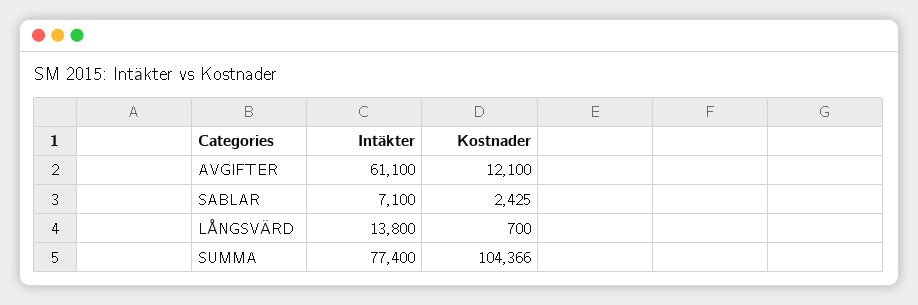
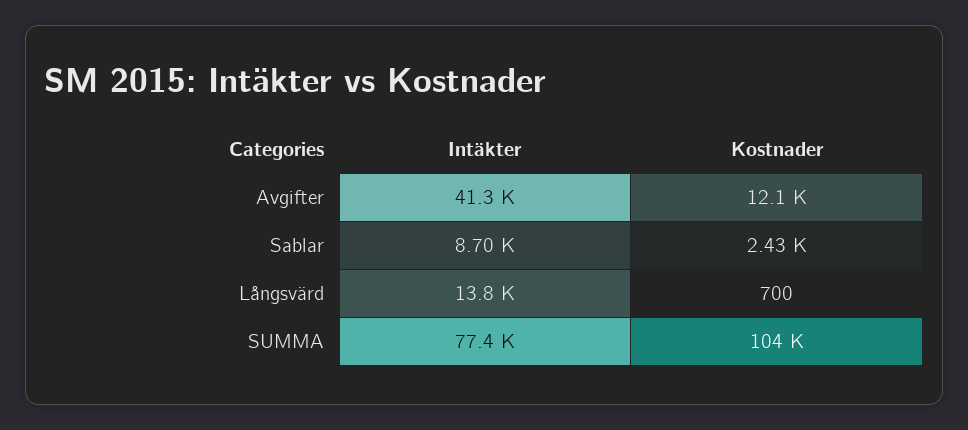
  {
    "Intäkter": {
-     "AVGIFTER": 61100,
+     "AVGIFTER": 41300,
-     "SABLAR": 7100,
+     "SABLAR": 8700,
      "LÅNGSVÄRD": 13800,
      "SUMMA": 77400
    },
    "Kostnader": {
      "AVGIFTER": 12100,
      "SABLAR": 2425,
      "LÅNGSVÄRD": 700,
      "SUMMA": 104366
    }
  }

